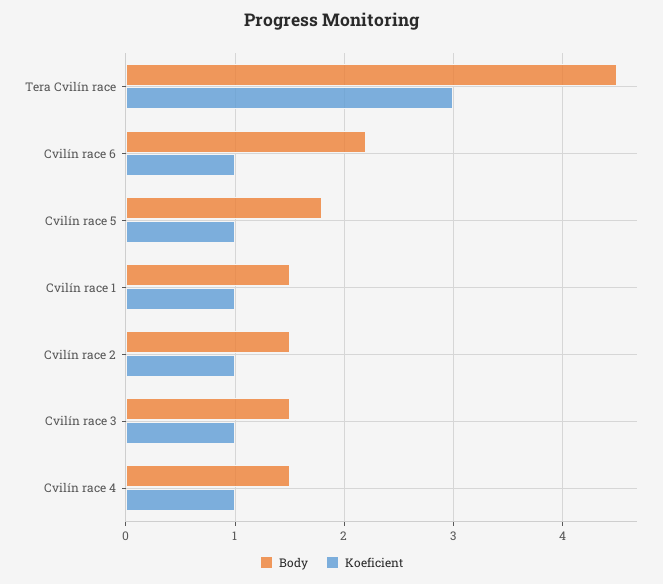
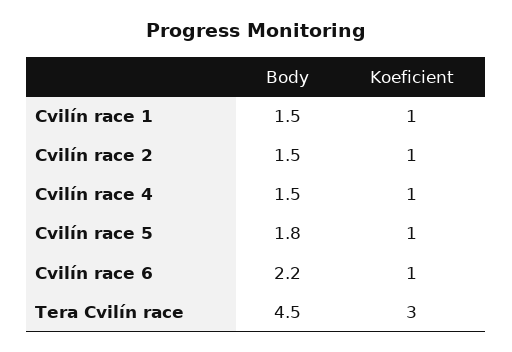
  {
    "Body": {
      "Tera Cvilín race": 4.5,
      "Cvilín race 6": 2.2,
      "Cvilín race 5": 1.8,
      "Cvilín race 1": 1.5,
      "Cvilín race 2": 1.5,
-     "Cvilín race 3": 1.5,
      "Cvilín race 4": 1.5
    },
    "Koeficient": {
      "Tera Cvilín race": 3,
      "Cvilín race 6": 1,
      "Cvilín race 5": 1,
      "Cvilín race 1": 1,
      "Cvilín race 2": 1,
-     "Cvilín race 3": 1,
      "Cvilín race 4": 1
    }
  }

